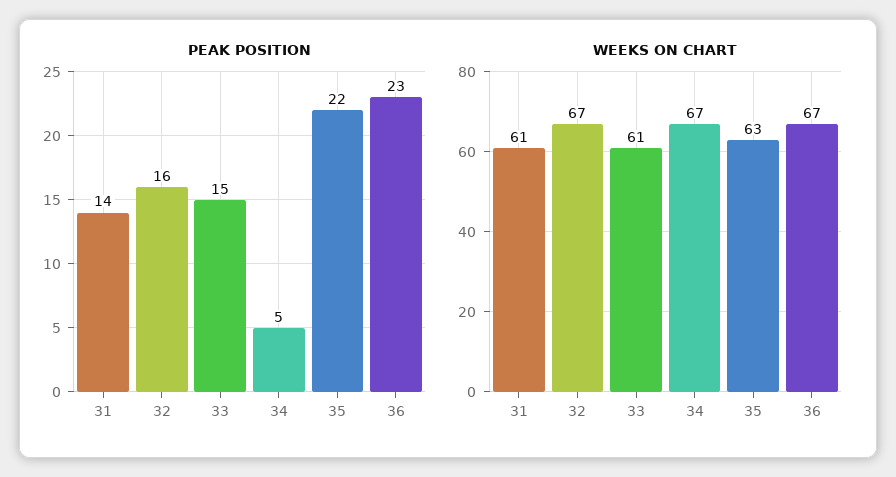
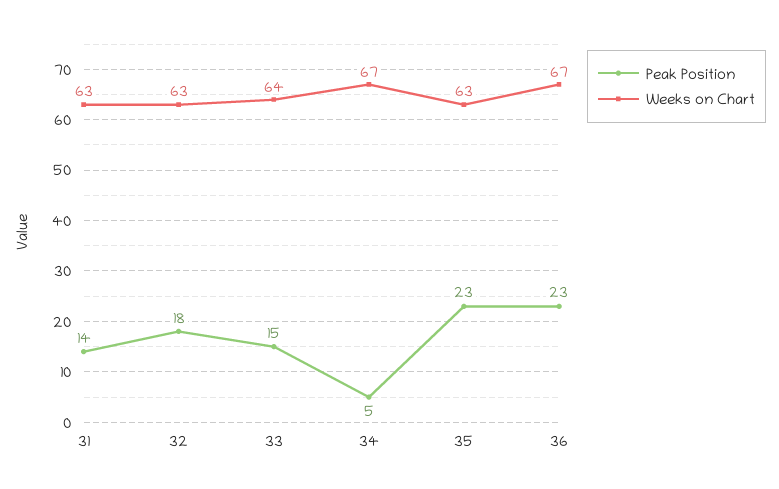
  {
    "PEAK POSITION": {
      "31": 14,
-     "32": 16,
+     "32": 18,
      "33": 15,
      "34": 5,
-     "35": 22,
+     "35": 23,
      "36": 23
    },
    "WEEKS ON CHART": {
-     "31": 61,
+     "31": 63,
-     "32": 67,
+     "32": 63,
-     "33": 61,
+     "33": 64,
      "34": 67,
      "35": 63,
      "36": 67
    }
  }

